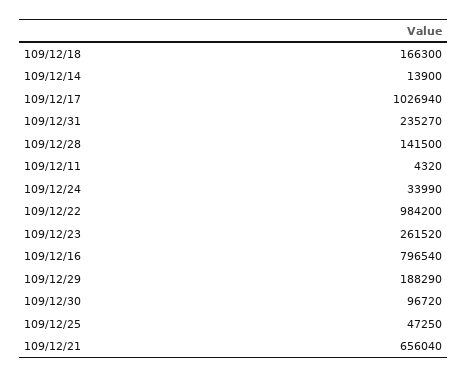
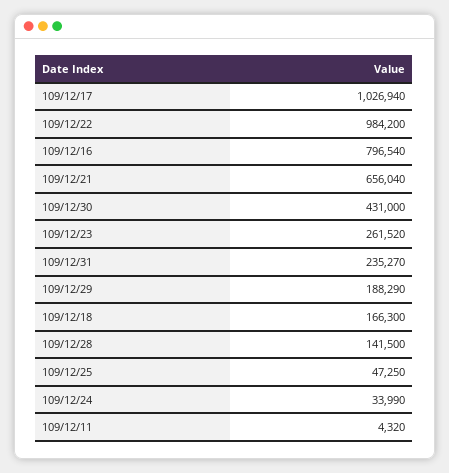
  {
    "109/12/18": 166300,
-   "109/12/14": 13900,
    "109/12/17": 1026940,
    "109/12/31": 235270,
    "109/12/28": 141500,
    "109/12/11": 4320,
    "109/12/24": 33990,
    "109/12/22": 984200,
    "109/12/23": 261520,
    "109/12/16": 796540,
    "109/12/29": 188290,
-   "109/12/30": 96720,
+   "109/12/30": 431000,
    "109/12/25": 47250,
    "109/12/21": 656040
  }

